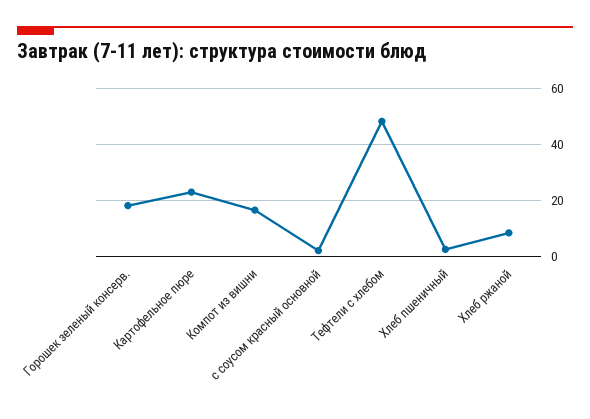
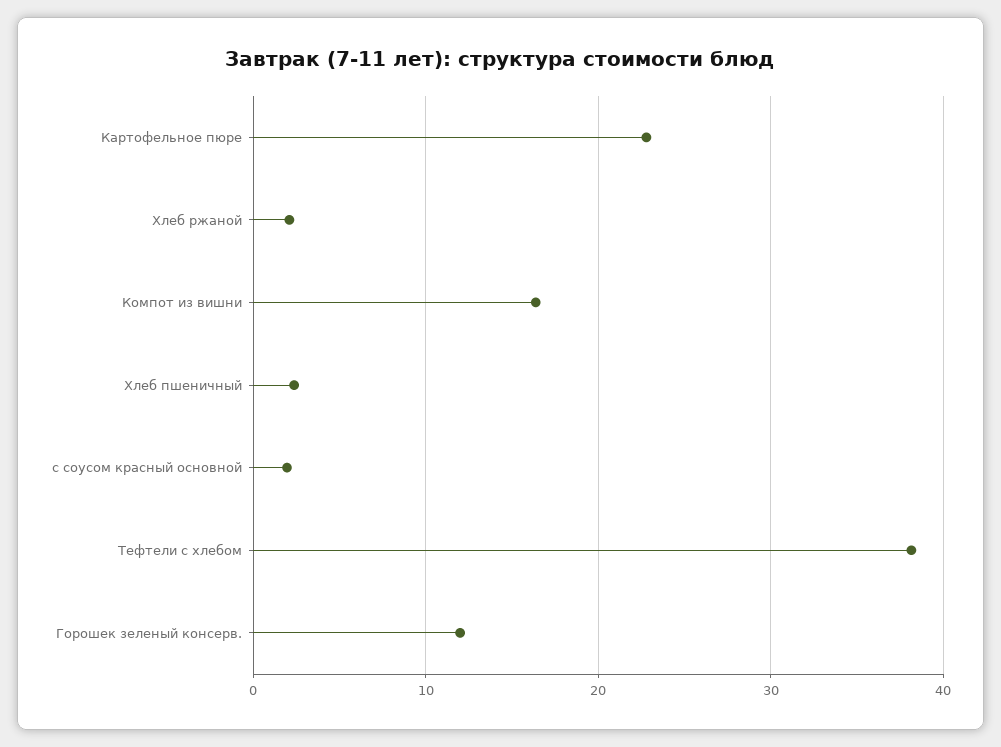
  {
-   "Горошек зеленый консерв.": 17.5,
+   "Горошек зеленый консерв.": 12,
    "Картофельное пюре": 23,
    "Компот из вишни": 16,
    "с соусом красный основной": 2,
-   "Тефтели c хлебом": 47.5,
+   "Тефтели c хлебом": 38,
    "Хлеб пшеничный": 2,
-   "Хлеб ржаной": 7.5
+   "Хлеб ржаной": 2
  }

